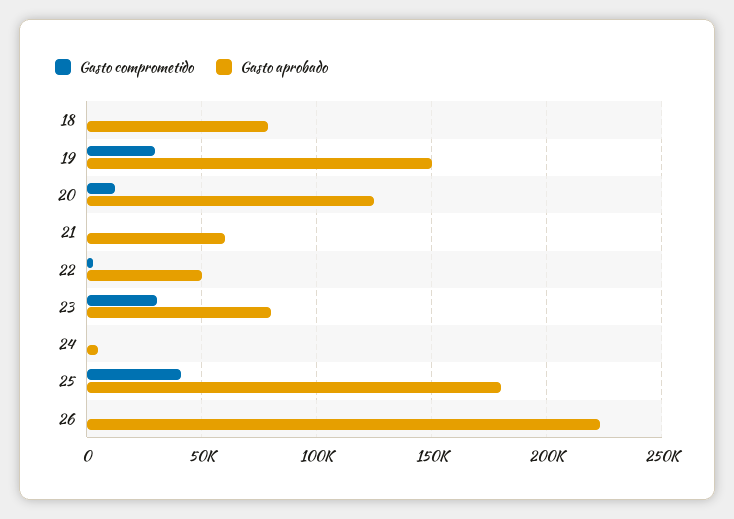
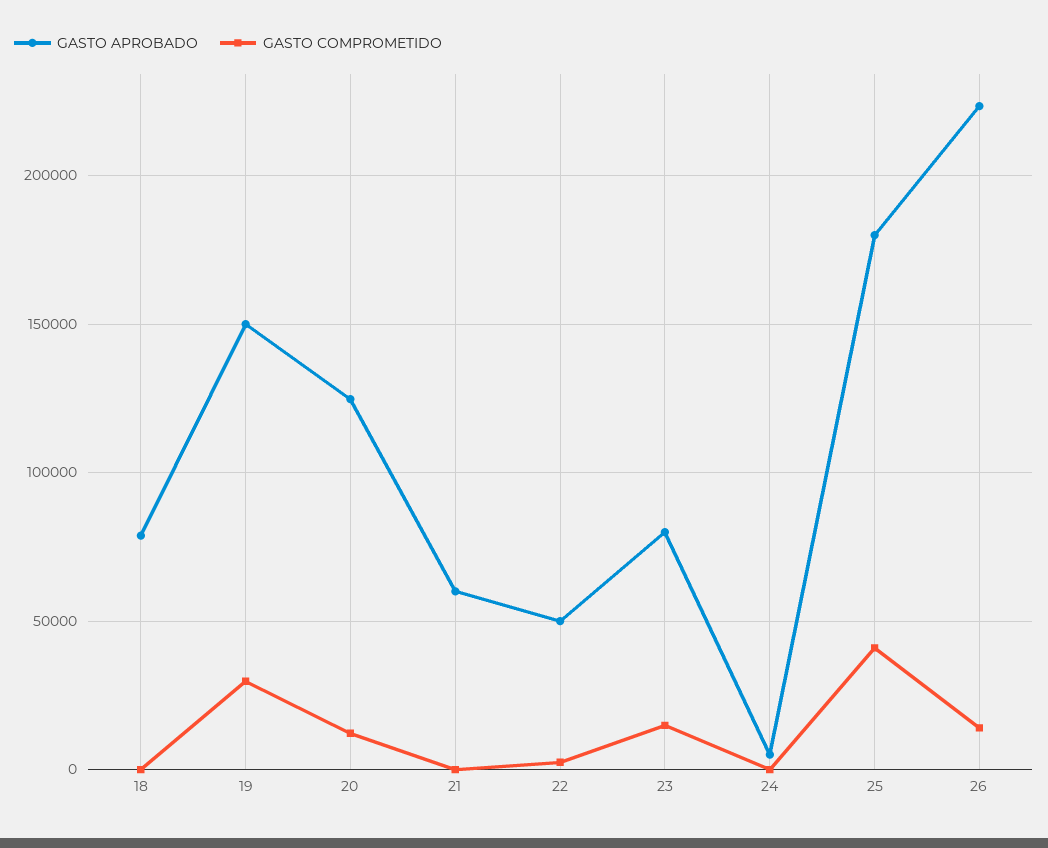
  {
    "Gasto comprometido": {
      "18": 0,
      "19": 30000,
      "20": 10000,
      "21": 0,
      "22": 0,
-     "23": 30000,
+     "23": 15000,
      "24": 0,
      "25": 40000,
-     "26": 0
+     "26": 15000
    },
    "Gasto aprobado": {
      "18": 80000,
      "19": 150000,
      "20": 125000,
      "21": 60000,
      "22": 50000,
      "23": 80000,
      "24": 5000,
      "25": 180000,
      "26": 225000
    }
  }

